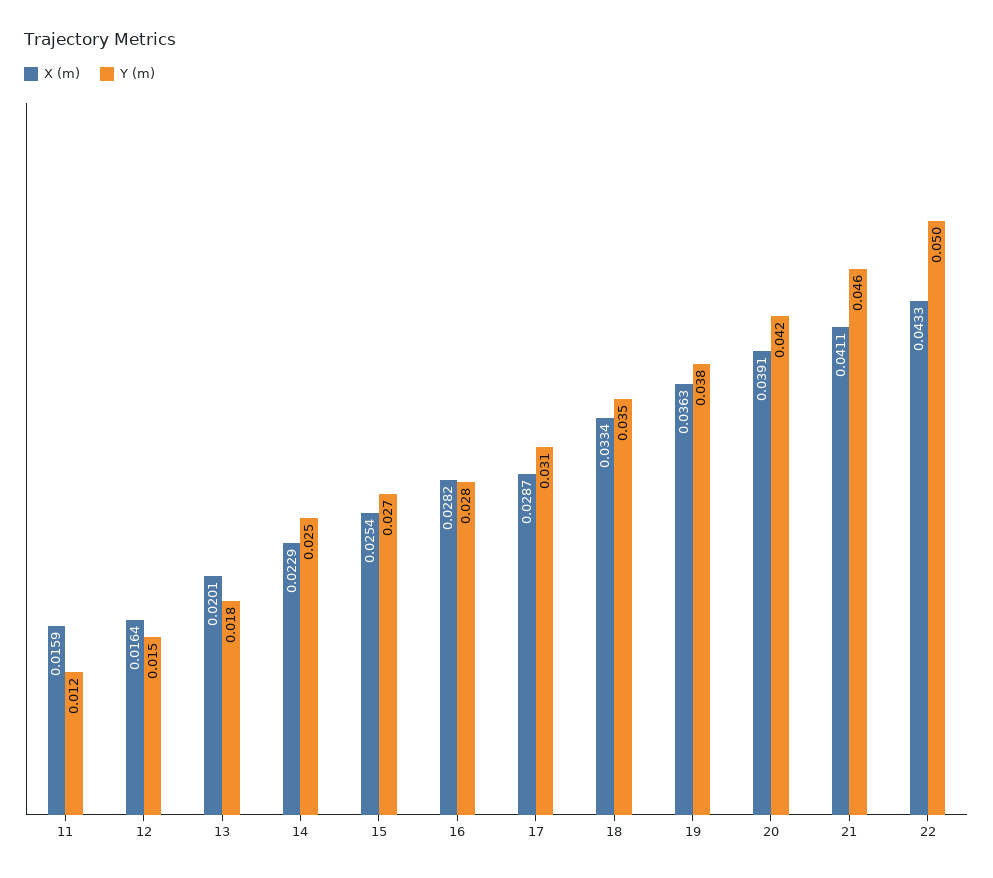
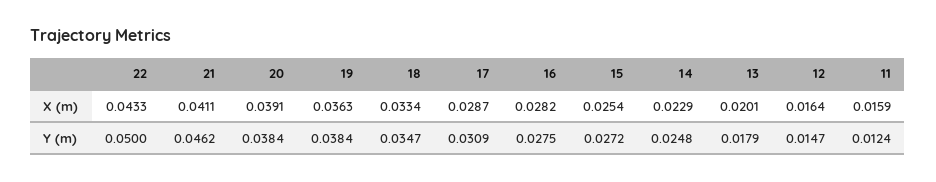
  {
    "X (m)": {
      "11": 0.0159,
      "12": 0.0164,
      "13": 0.0201,
      "14": 0.0229,
      "15": 0.0254,
      "16": 0.0282,
      "17": 0.0287,
      "18": 0.0334,
      "19": 0.0363,
      "20": 0.0391,
      "21": 0.0411,
      "22": 0.0433
    },
    "Y (m)": {
      "11": 0.0124,
      "12": 0.0147,
      "13": 0.0179,
      "14": 0.0248,
      "15": 0.0272,
      "16": 0.0275,
      "17": 0.0309,
      "18": 0.0347,
      "19": 0.0384,
-     "20": 0.042,
+     "20": 0.0384,
      "21": 0.0462,
      "22": 0.05
    }
  }

